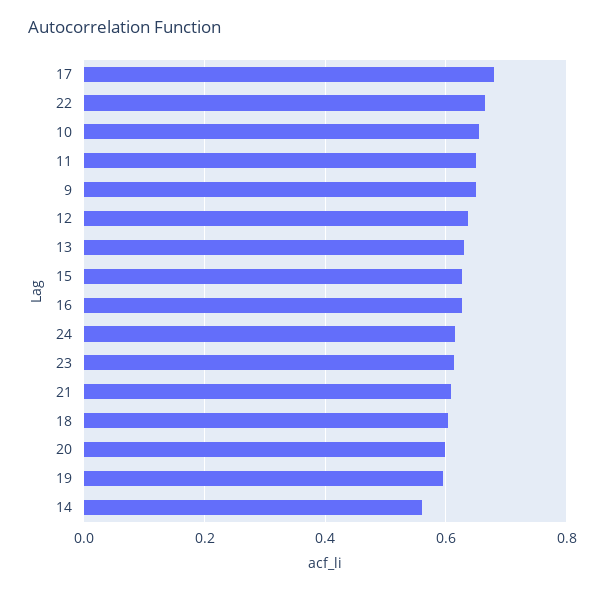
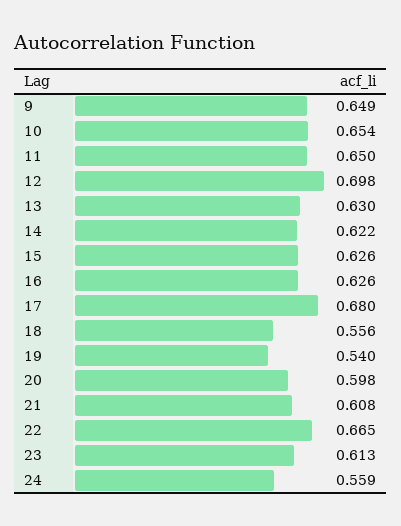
  {
    "17": 0.68,
    "22": 0.665,
    "10": 0.654,
    "11": 0.65,
    "9": 0.649,
-   "12": 0.64,
+   "12": 0.698,
    "13": 0.63,
    "15": 0.626,
    "16": 0.626,
-   "24": 0.62,
+   "24": 0.559,
    "23": 0.613,
    "21": 0.608,
-   "18": 0.6,
+   "18": 0.556,
    "20": 0.598,
-   "19": 0.6,
+   "19": 0.54,
-   "14": 0.56
+   "14": 0.622
  }

